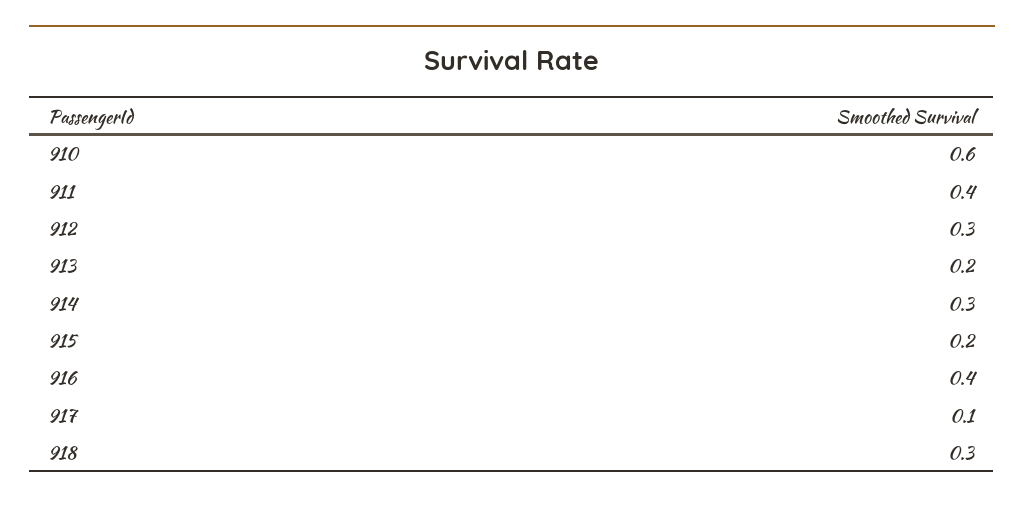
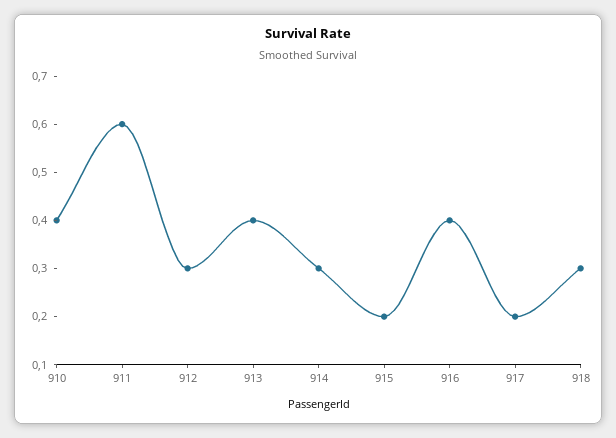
  {
-   "910": 0.6,
+   "910": 0.4,
-   "911": 0.4,
+   "911": 0.6,
    "912": 0.3,
-   "913": 0.2,
+   "913": 0.4,
    "914": 0.3,
    "915": 0.2,
    "916": 0.4,
-   "917": 0.1,
+   "917": 0.2,
    "918": 0.3
  }

